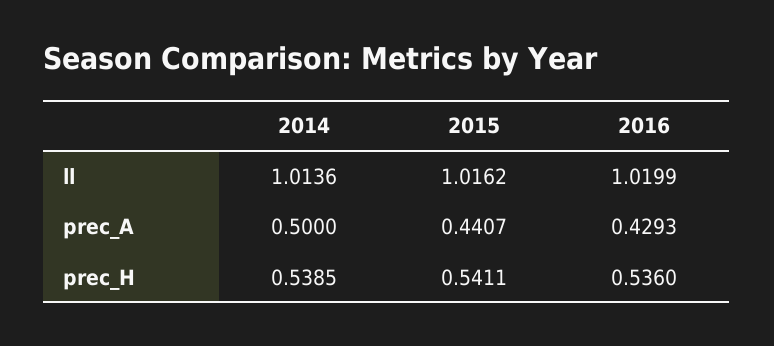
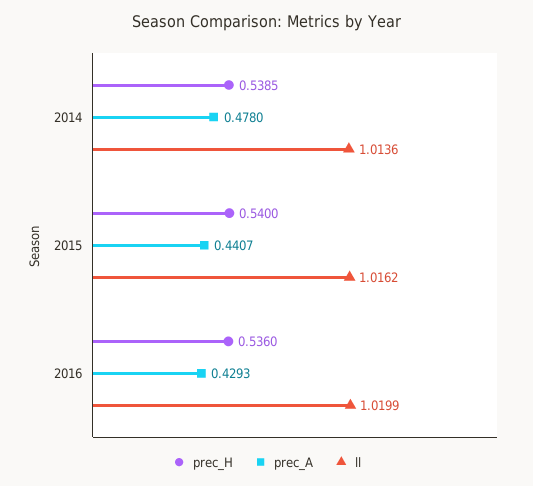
  {
    "ll": {
      "2014": 1.0136,
      "2015": 1.0162,
      "2016": 1.0199
    },
    "prec_A": {
-     "2014": 0.5,
+     "2014": 0.478,
      "2015": 0.4407,
      "2016": 0.4293
    },
    "prec_H": {
      "2014": 0.5385,
-     "2015": 0.5411,
+     "2015": 0.54,
      "2016": 0.536
    }
  }

